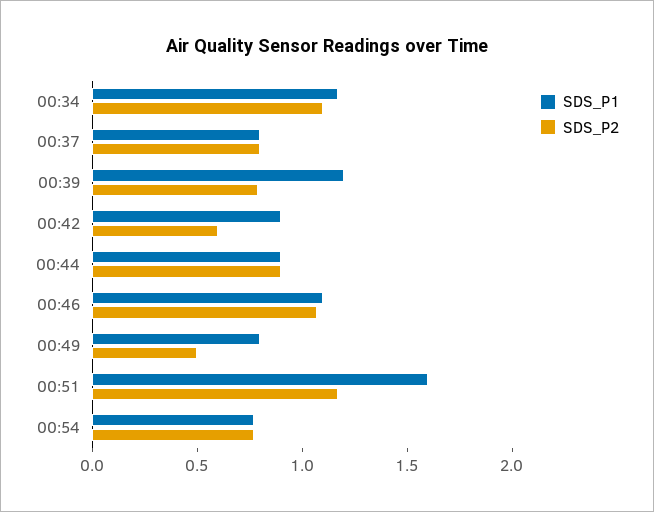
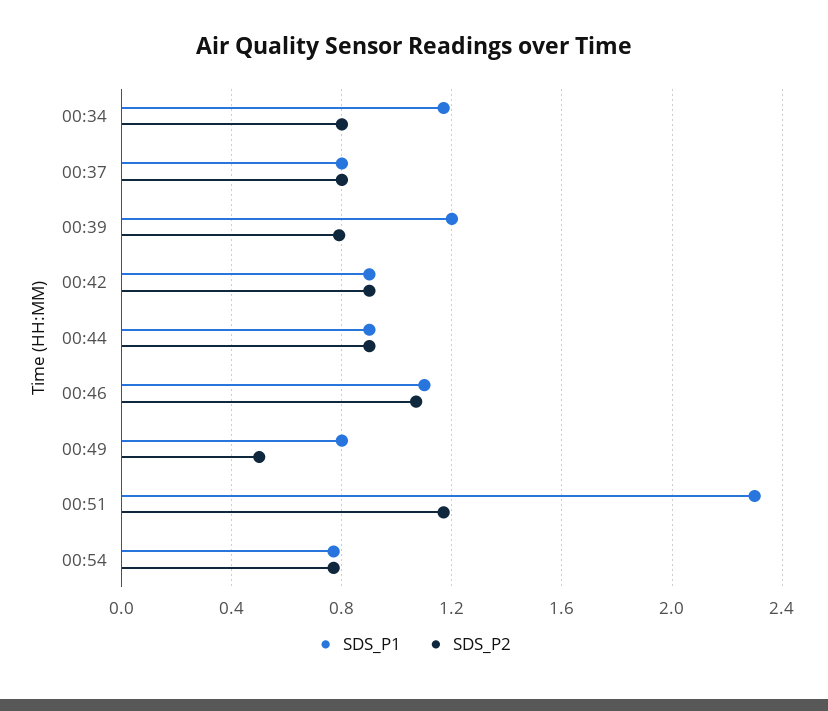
  {
    "SDS_P1": {
      "00:34": 1.15,
      "00:37": 0.8,
      "00:39": 1.2,
      "00:42": 0.9,
      "00:44": 0.9,
      "00:46": 1.1,
      "00:49": 0.8,
-     "00:51": 1.6,
+     "00:51": 2.3,
      "00:54": 0.75
    },
    "SDS_P2": {
-     "00:34": 1.1,
+     "00:34": 0.8,
      "00:37": 0.8,
      "00:39": 0.8,
-     "00:42": 0.6,
+     "00:42": 0.9,
      "00:44": 0.9,
      "00:46": 1.05,
      "00:49": 0.5,
      "00:51": 1.15,
      "00:54": 0.75
    }
  }

